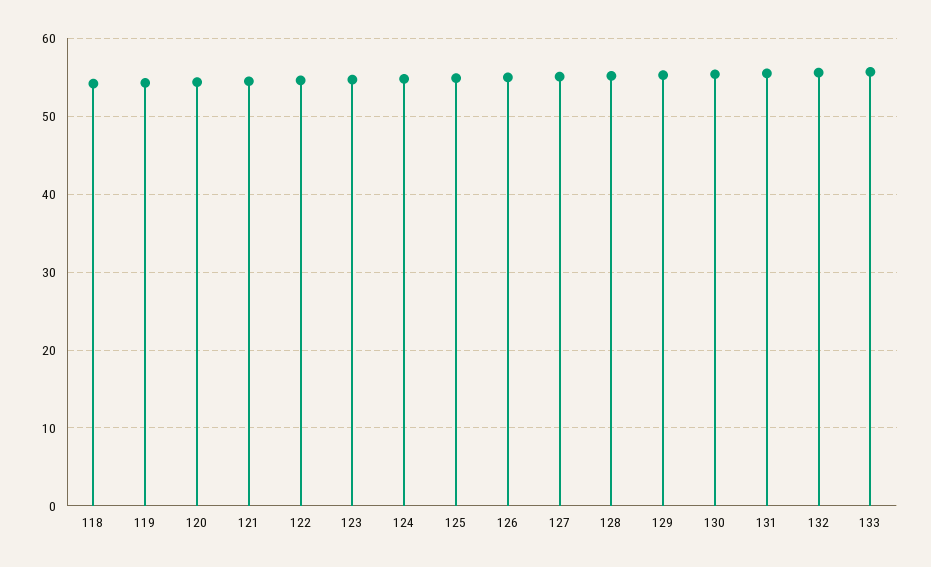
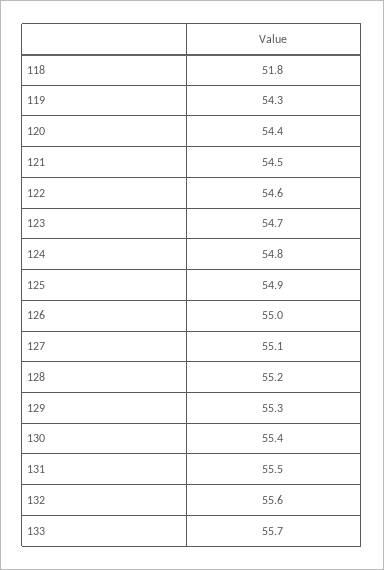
  {
-   "118": 54,
+   "118": 51.8,
    "119": 54.3,
    "120": 54.4,
    "121": 54.5,
    "122": 54.6,
    "123": 54.7,
    "124": 54.8,
    "125": 54.9,
    "126": 55,
    "127": 55.1,
    "128": 55.2,
    "129": 55.3,
    "130": 55.4,
    "131": 55.5,
    "132": 55.6,
    "133": 55.7
  }

